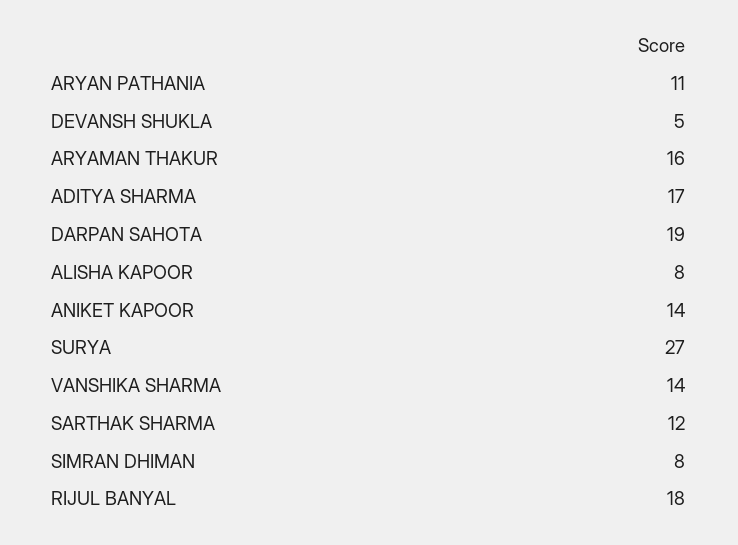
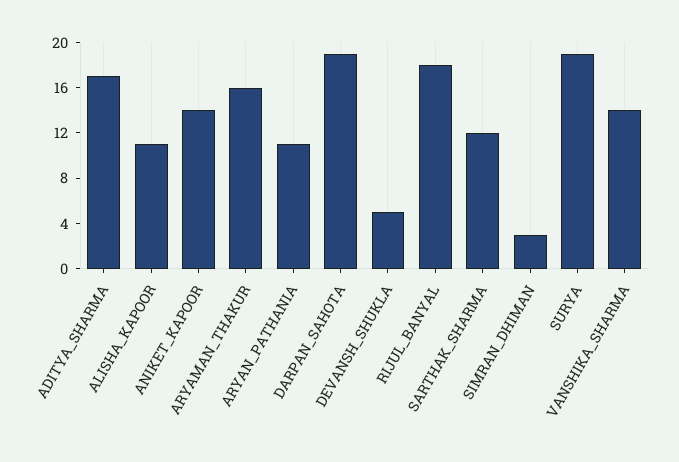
  {
    "ARYAN PATHANIA": 11,
    "DEVANSH SHUKLA": 5,
    "ARYAMAN THAKUR": 16,
    "ADITYA SHARMA": 17,
    "DARPAN SAHOTA": 19,
-   "ALISHA KAPOOR": 8,
+   "ALISHA KAPOOR": 11,
    "ANIKET KAPOOR": 14,
-   "SURYA": 27,
+   "SURYA": 19,
    "VANSHIKA SHARMA": 14,
    "SARTHAK SHARMA": 12,
-   "SIMRAN DHIMAN": 8,
+   "SIMRAN DHIMAN": 3,
    "RIJUL BANYAL": 18
  }

